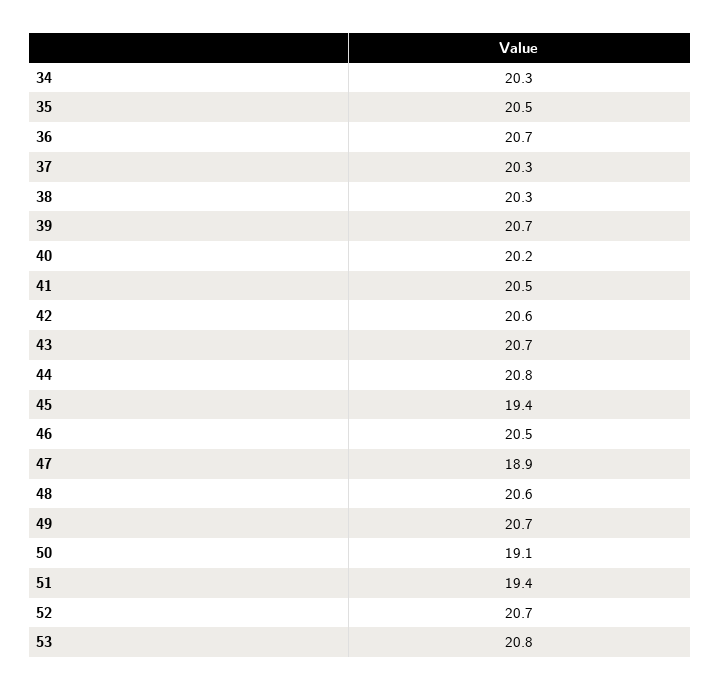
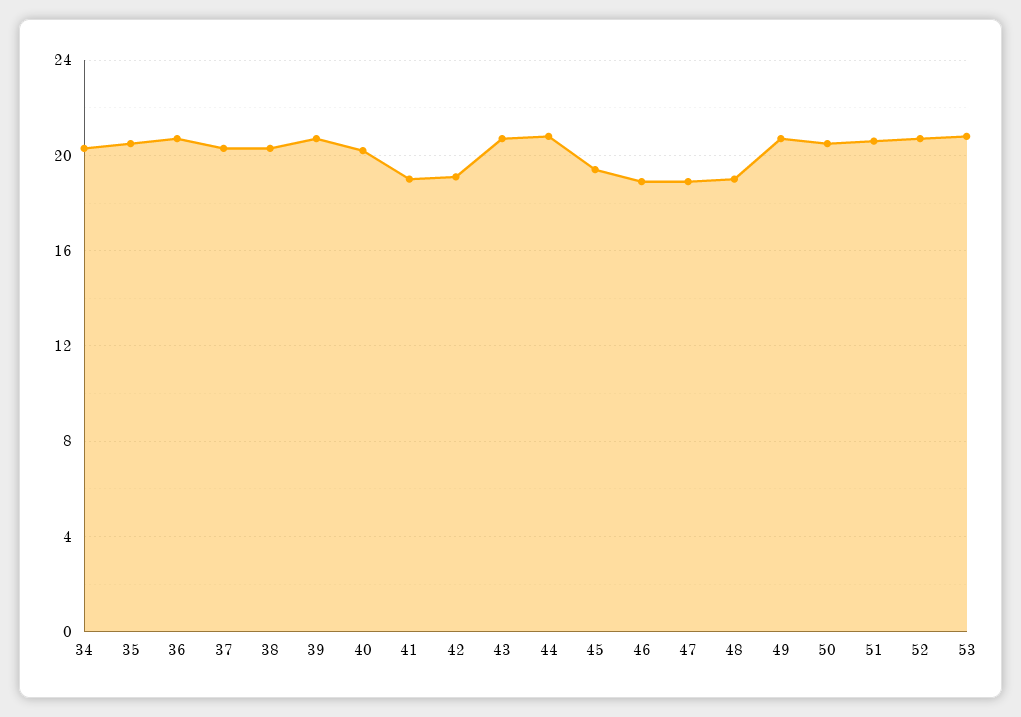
  {
    "34": 20.3,
    "35": 20.5,
    "36": 20.7,
    "37": 20.3,
    "38": 20.3,
    "39": 20.7,
    "40": 20.2,
-   "41": 20.5,
+   "41": 19,
-   "42": 20.6,
+   "42": 19,
    "43": 20.7,
    "44": 20.8,
    "45": 19.4,
-   "46": 20.5,
+   "46": 19,
    "47": 18.9,
-   "48": 20.6,
+   "48": 19,
    "49": 20.7,
-   "50": 19.1,
+   "50": 20.5,
-   "51": 19.4,
+   "51": 20.5,
    "52": 20.7,
    "53": 20.8
  }

